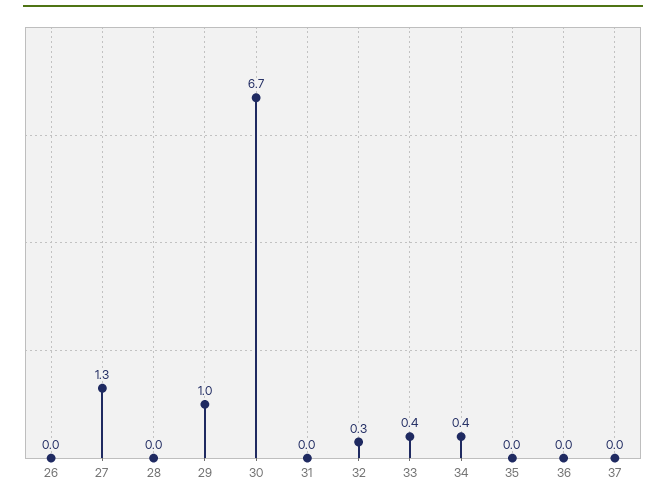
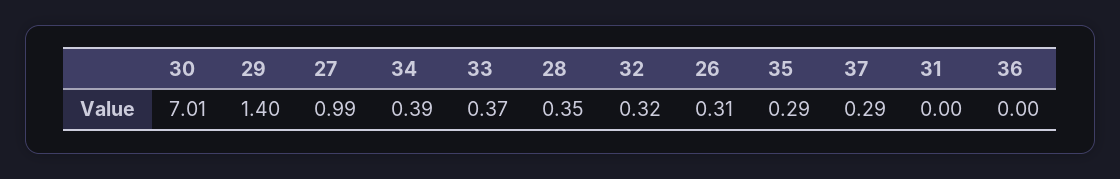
  {
-   "26": 0,
+   "26": 0.31,
-   "27": 1.3,
+   "27": 0.99,
-   "28": 0,
+   "28": 0.35,
-   "29": 1,
+   "29": 1.4,
-   "30": 6.7,
+   "30": 7.01,
    "31": 0,
    "32": 0.32,
    "33": 0.37,
    "34": 0.39,
-   "35": 0,
+   "35": 0.29,
    "36": 0,
-   "37": 0
+   "37": 0.29
  }

